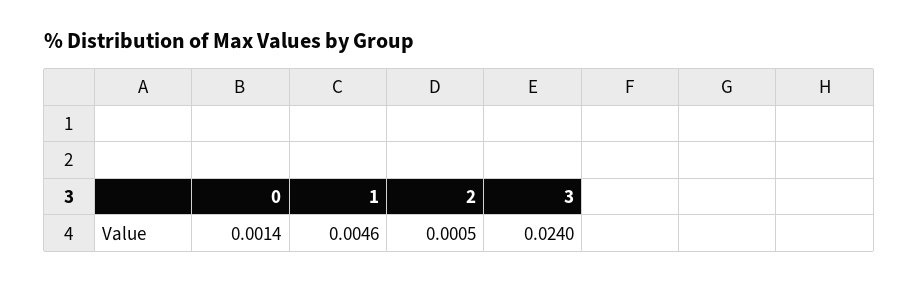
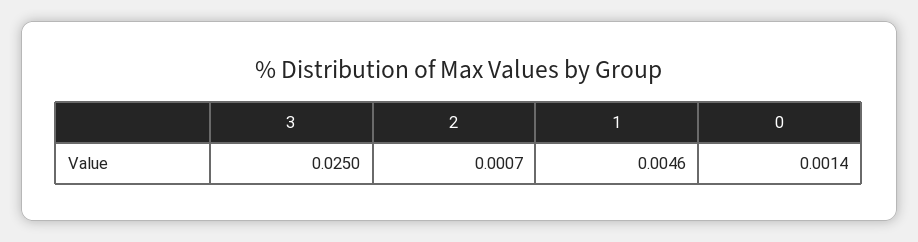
  {
    "0": 0.0014,
    "1": 0.0046,
-   "2": 0.0005,
+   "2": 0.0007,
-   "3": 0.024
+   "3": 0.025
  }

